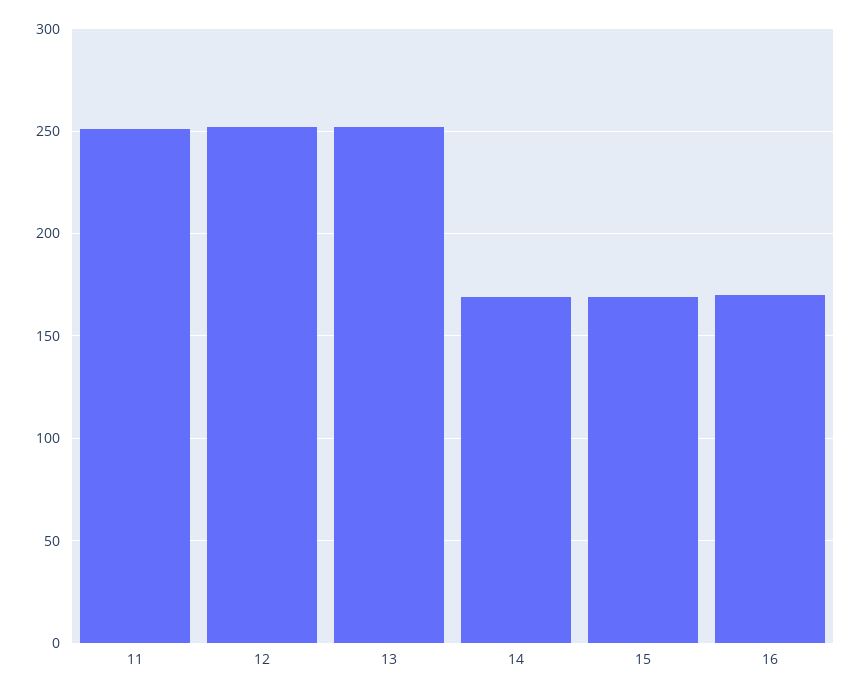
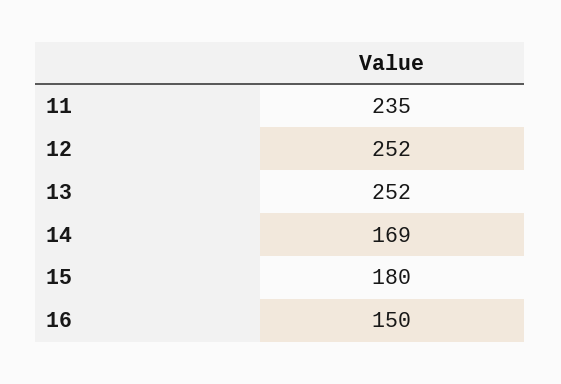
  {
-   "11": 250,
+   "11": 235,
    "12": 252,
    "13": 252,
    "14": 169,
-   "15": 170,
+   "15": 180,
-   "16": 170
+   "16": 150
  }

